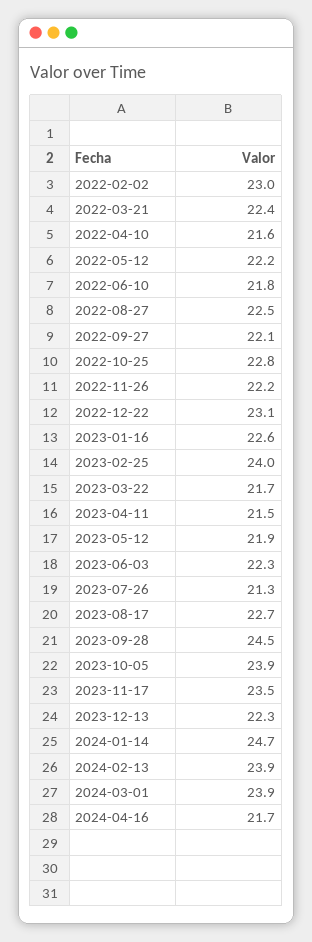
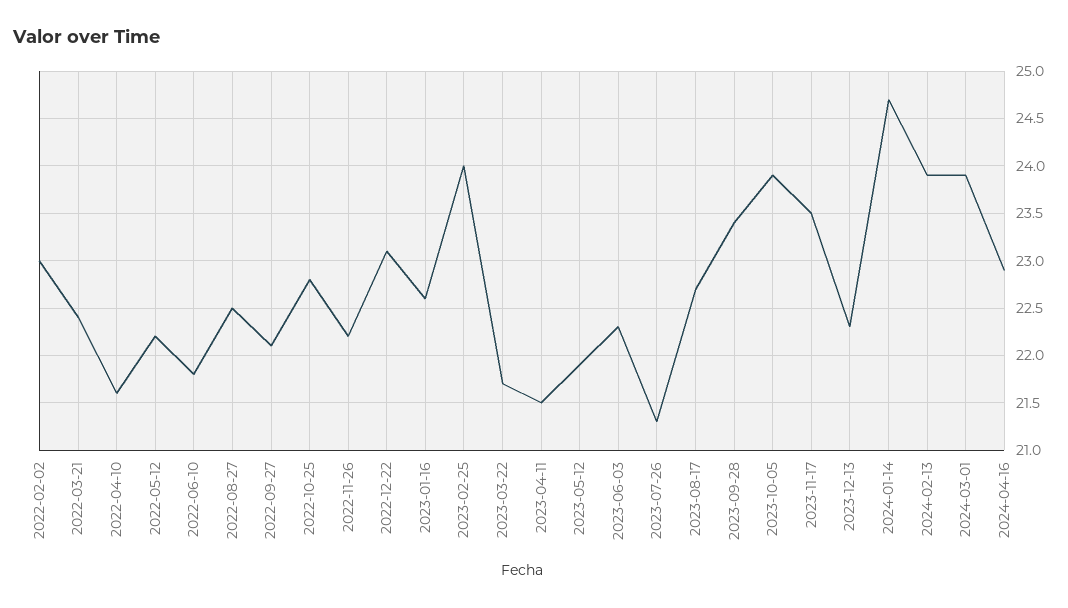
  {
    "2022-02-02": 23,
    "2022-03-21": 22.4,
    "2022-04-10": 21.6,
    "2022-05-12": 22.2,
    "2022-06-10": 21.8,
    "2022-08-27": 22.5,
    "2022-09-27": 22.1,
    "2022-10-25": 22.8,
    "2022-11-26": 22.2,
    "2022-12-22": 23.1,
    "2023-01-16": 22.6,
    "2023-02-25": 24,
    "2023-03-22": 21.7,
    "2023-04-11": 21.5,
    "2023-05-12": 21.9,
    "2023-06-03": 22.3,
    "2023-07-26": 21.3,
    "2023-08-17": 22.7,
-   "2023-09-28": 24.5,
+   "2023-09-28": 23.4,
    "2023-10-05": 23.9,
    "2023-11-17": 23.5,
    "2023-12-13": 22.3,
    "2024-01-14": 24.7,
    "2024-02-13": 23.9,
    "2024-03-01": 23.9,
-   "2024-04-16": 21.7
+   "2024-04-16": 22.9
  }

